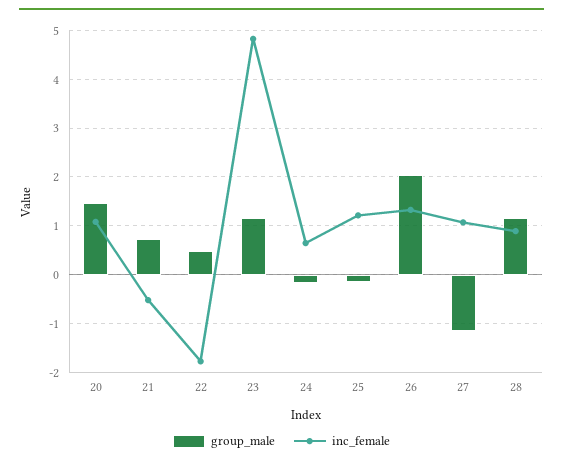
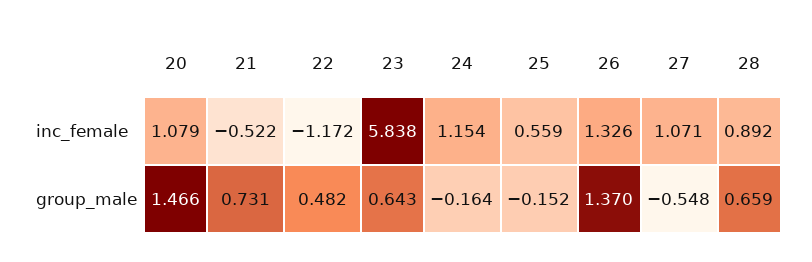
  {
    "group_male": {
      "20": 1.466,
      "21": 0.731,
      "22": 0.482,
-     "23": 1.2,
+     "23": 0.643,
      "24": -0.164,
      "25": -0.152,
-     "26": 2,
+     "26": 1.37,
-     "27": -1.2,
+     "27": -0.548,
-     "28": 1.2
+     "28": 0.659
    },
    "inc_female": {
      "20": 1.079,
      "21": -0.522,
-     "22": -1.8,
+     "22": -1.172,
-     "23": 4.8,
+     "23": 5.838,
-     "24": 0.6,
+     "24": 1.154,
-     "25": 1.2,
+     "25": 0.559,
      "26": 1.326,
      "27": 1.071,
      "28": 0.892
    }
  }

